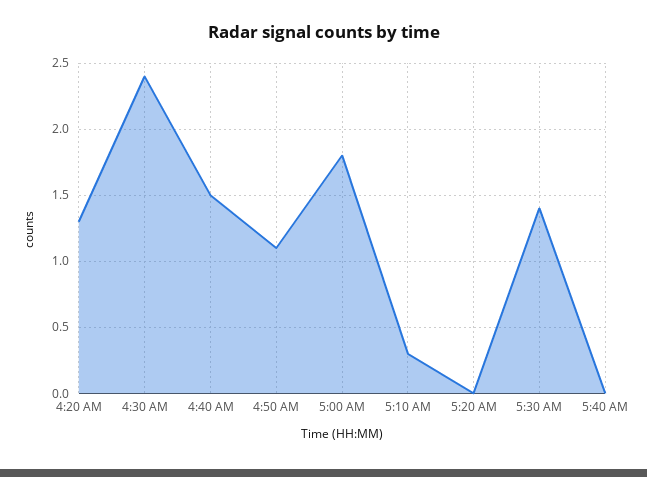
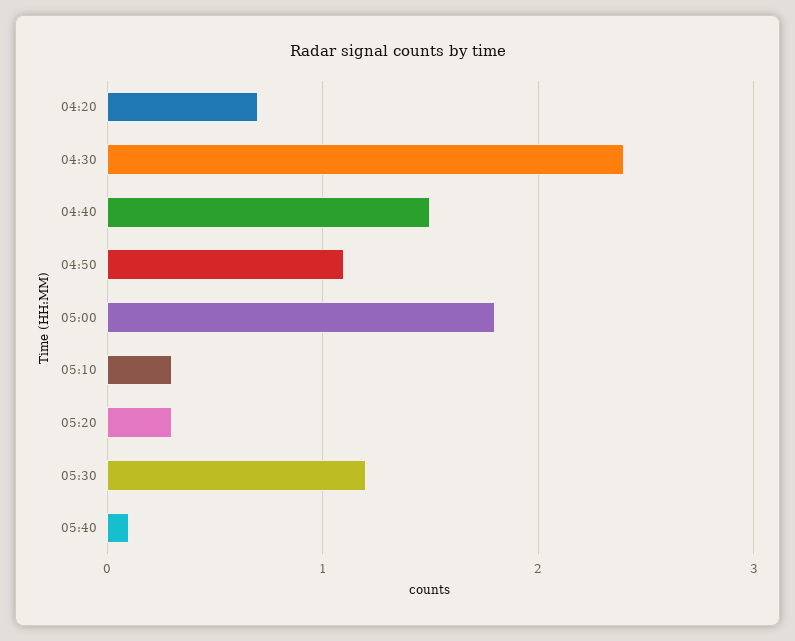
  {
-   "4:20 AM": 1.3,
+   "4:20 AM": 0.7,
    "4:30 AM": 2.4,
    "4:40 AM": 1.5,
    "4:50 AM": 1.1,
    "5:00 AM": 1.8,
    "5:10 AM": 0.3,
-   "5:20 AM": 0,
+   "5:20 AM": 0.3,
-   "5:30 AM": 1.4,
+   "5:30 AM": 1.2,
-   "5:40 AM": 0
+   "5:40 AM": 0.1
  }

